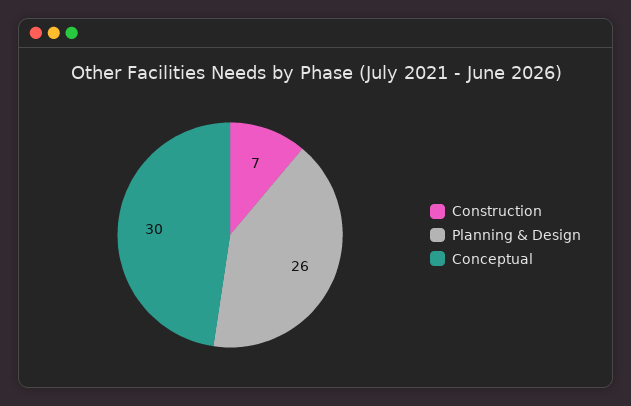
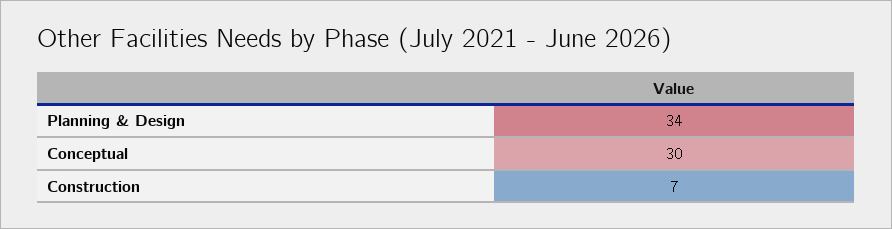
  {
    "Construction": 7,
-   "Planning & Design": 26,
+   "Planning & Design": 34,
    "Conceptual": 30
  }

